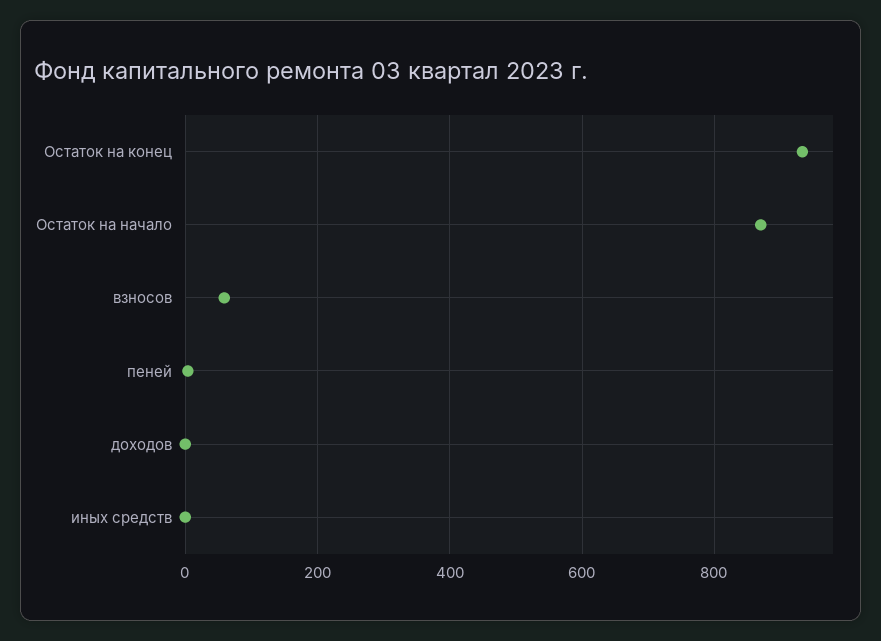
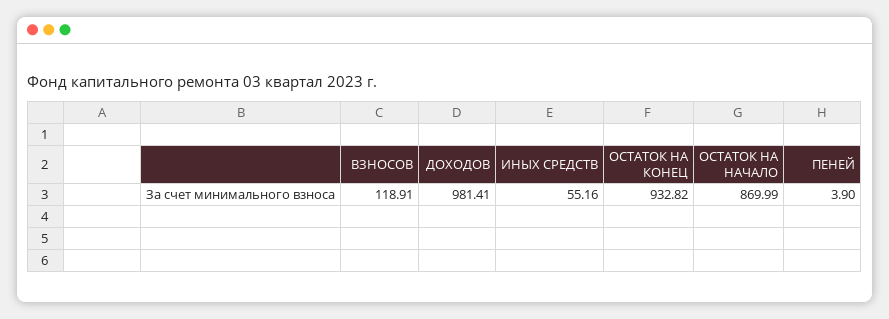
  {
    "Остаток на конец": 932.82,
    "Остаток на начало": 869.99,
-   "взносов": 60,
+   "взносов": 118.91,
    "пеней": 3.9,
-   "доходов": 0,
+   "доходов": 981.41,
-   "иных средств": 0
+   "иных средств": 55.16
  }

